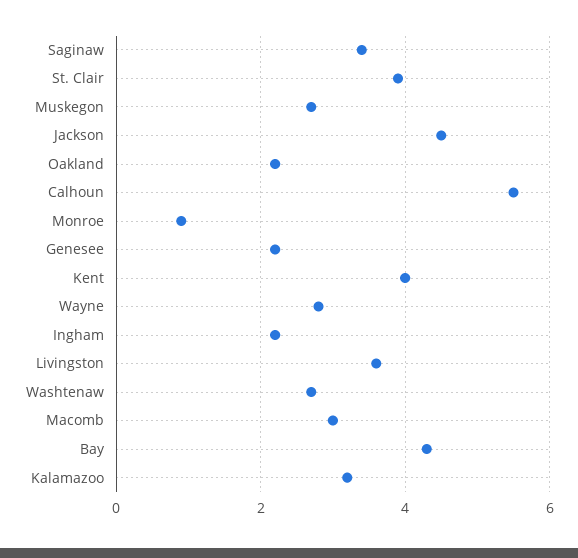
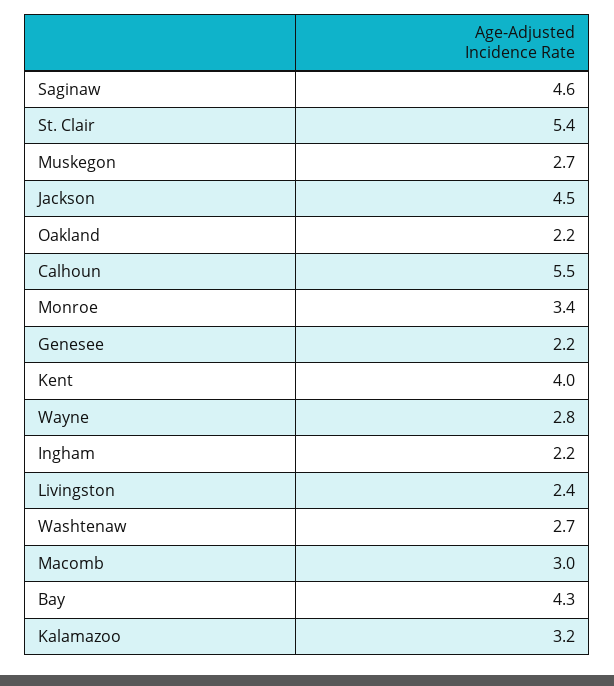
  {
-   "Saginaw": 3.5,
+   "Saginaw": 4.6,
-   "St. Clair": 4,
+   "St. Clair": 5.4,
    "Muskegon": 2.7,
    "Jackson": 4.5,
    "Oakland": 2.2,
    "Calhoun": 5.5,
-   "Monroe": 1,
+   "Monroe": 3.4,
    "Genesee": 2.2,
    "Kent": 4,
    "Wayne": 2.8,
    "Ingham": 2.2,
-   "Livingston": 3.5,
+   "Livingston": 2.4,
    "Washtenaw": 2.7,
    "Macomb": 3,
    "Bay": 4.3,
    "Kalamazoo": 3.2
  }

